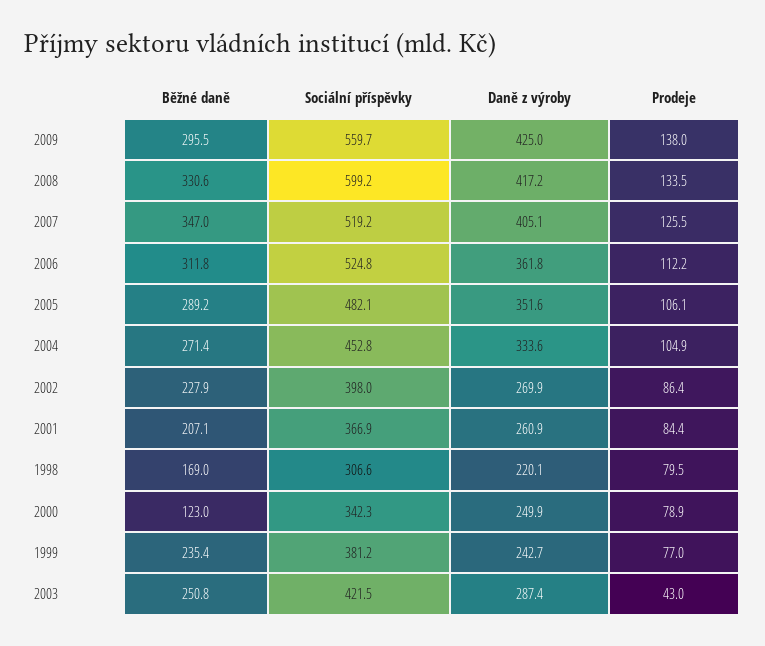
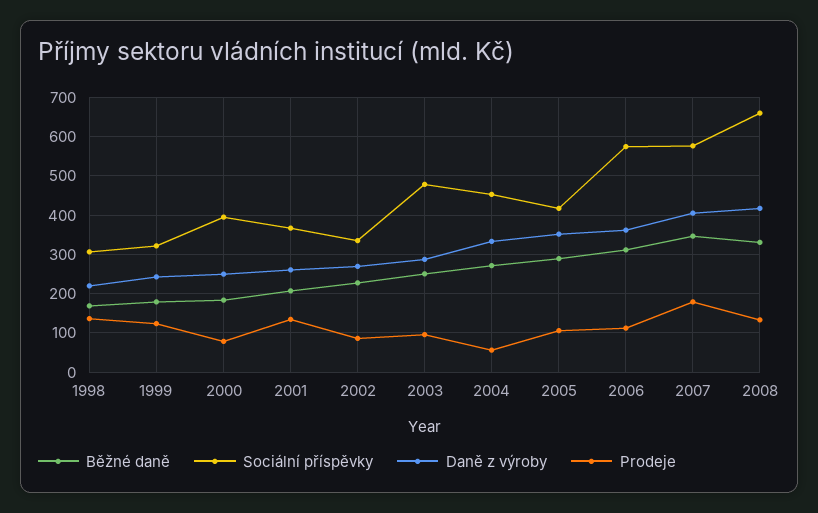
  {
    "Běžné daně": {
-     "2009": 295.5,
      "2008": 330.6,
      "2007": 347,
      "2006": 311.8,
      "2005": 289.2,
      "2004": 271.4,
      "2002": 227.9,
      "2001": 207.1,
      "1998": 169,
-     "2000": 123,
+     "2000": 180,
-     "1999": 235.4,
+     "1999": 180,
      "2003": 250.8
    },
    "Sociální příspěvky": {
-     "2009": 559.7,
-     "2008": 599.2,
+     "2008": 660,
-     "2007": 519.2,
+     "2007": 580,
-     "2006": 524.8,
+     "2006": 580,
-     "2005": 482.1,
+     "2005": 420,
      "2004": 452.8,
-     "2002": 398,
+     "2002": 340,
      "2001": 366.9,
      "1998": 306.6,
-     "2000": 342.3,
+     "2000": 400,
-     "1999": 381.2,
+     "1999": 320,
-     "2003": 421.5
+     "2003": 480
    },
    "Daně z výroby": {
-     "2009": 425,
      "2008": 417.2,
      "2007": 405.1,
      "2006": 361.8,
      "2005": 351.6,
      "2004": 333.6,
      "2002": 269.9,
      "2001": 260.9,
      "1998": 220.1,
      "2000": 249.9,
      "1999": 242.7,
      "2003": 287.4
    },
    "Prodeje": {
-     "2009": 138,
      "2008": 133.5,
-     "2007": 125.5,
+     "2007": 180,
      "2006": 112.2,
      "2005": 106.1,
-     "2004": 104.9,
+     "2004": 60,
      "2002": 86.4,
-     "2001": 84.4,
+     "2001": 140,
-     "1998": 79.5,
+     "1998": 140,
      "2000": 78.9,
-     "1999": 77,
+     "1999": 120,
-     "2003": 43
+     "2003": 100
    }
  }

